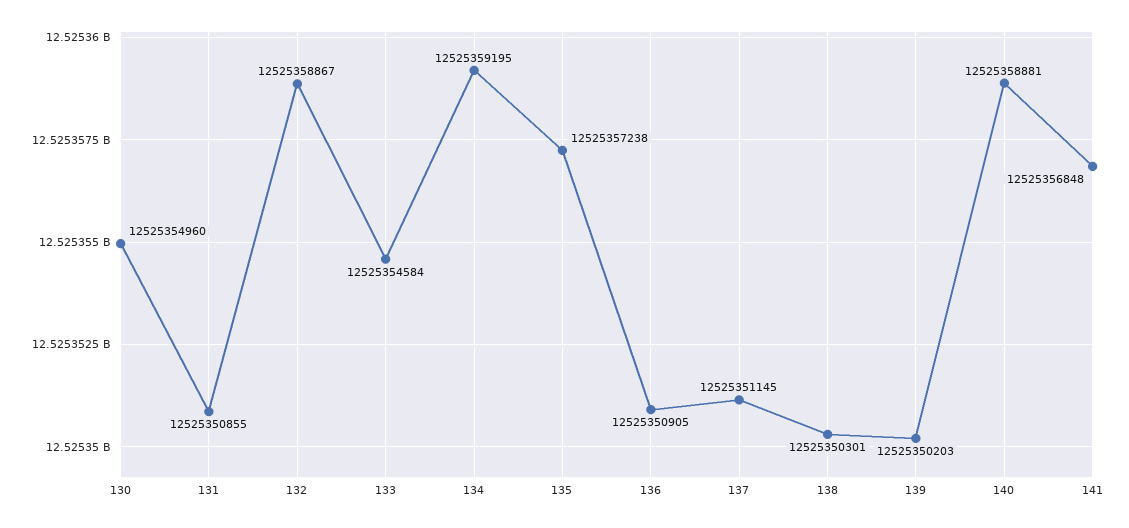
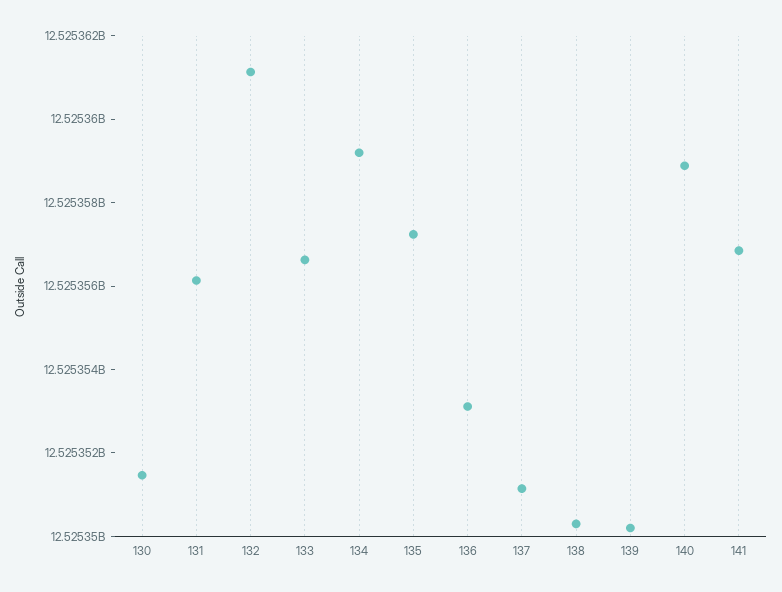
  {
-   "130": 12525354960,
+   "130": 12525351500,
-   "131": 12525350855,
+   "131": 12525356000,
-   "132": 12525358867,
+   "132": 12525361000,
-   "133": 12525354584,
+   "133": 12525356500,
    "134": 12525359195,
    "135": 12525357238,
-   "136": 12525350905,
+   "136": 12525353000,
    "137": 12525351145,
    "138": 12525350301,
    "139": 12525350203,
    "140": 12525358881,
    "141": 12525356848
  }

